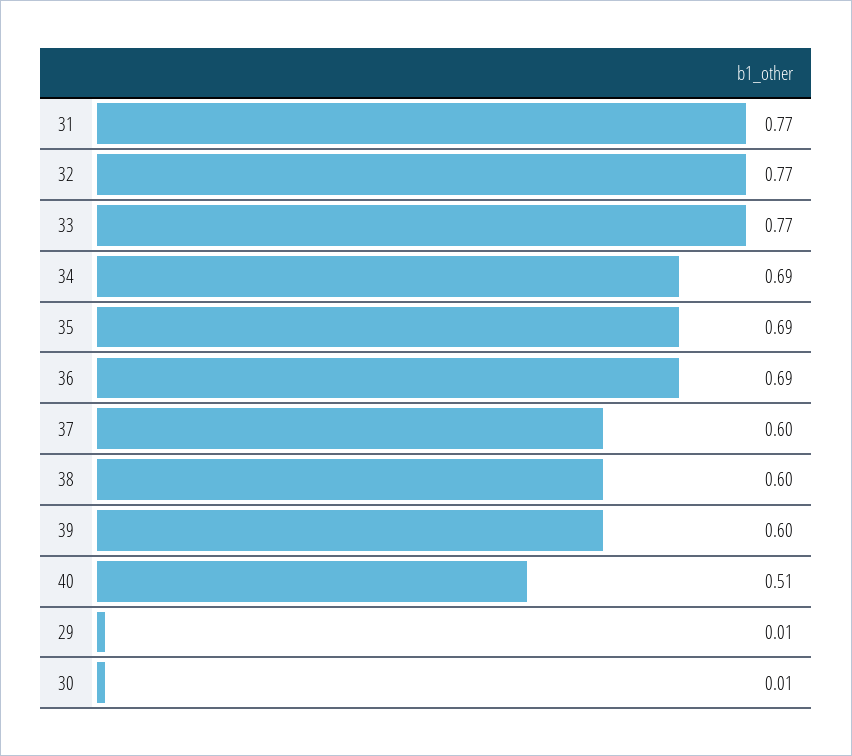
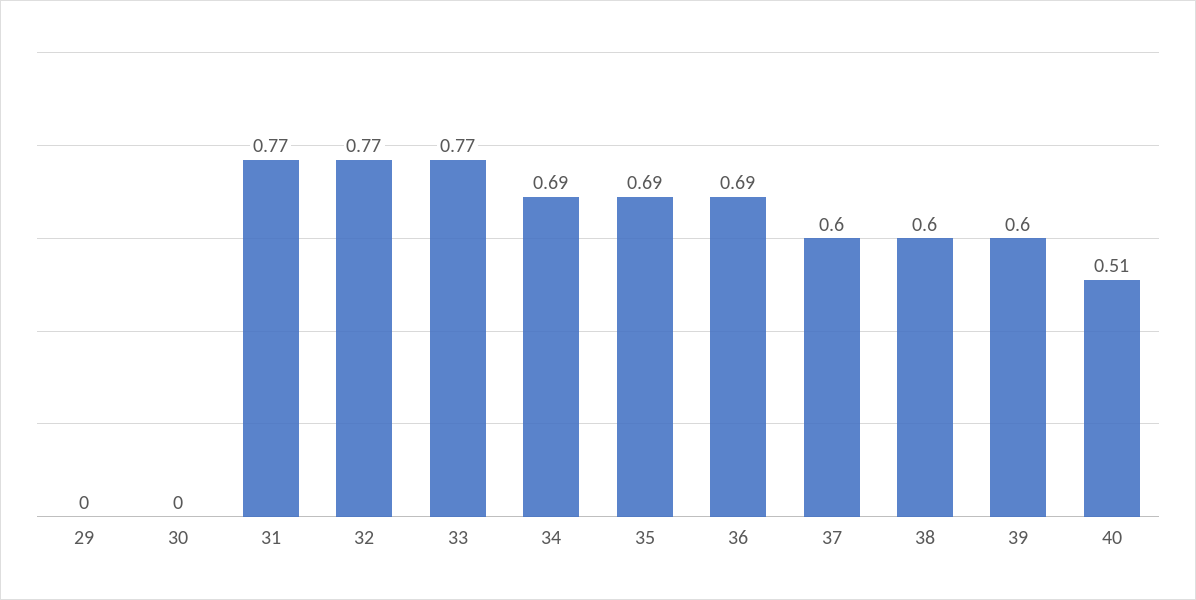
  {
    "31": 0.77,
    "32": 0.77,
    "33": 0.77,
    "34": 0.69,
    "35": 0.69,
    "36": 0.69,
    "37": 0.6,
    "38": 0.6,
    "39": 0.6,
    "40": 0.51,
-   "29": 0.01,
+   "29": 0,
-   "30": 0.01
+   "30": 0
  }

